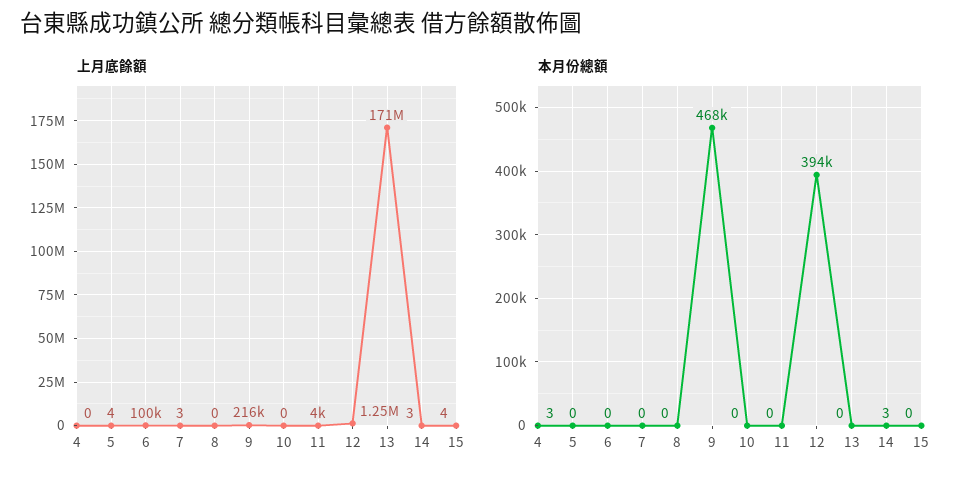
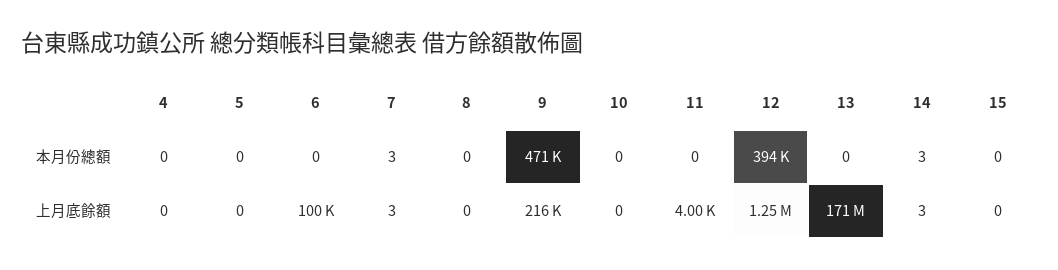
  {
    "上月底餘額": {
      "4": 0,
-     "5": 4,
+     "5": 0,
      "6": 100000,
      "7": 3,
      "8": 0,
      "9": 216000,
      "10": 0,
      "11": 4000,
      "12": 1250000,
      "13": 171000000,
      "14": 3,
-     "15": 4
+     "15": 0
    },
    "本月份總額": {
-     "4": 3,
+     "4": 0,
      "5": 0,
      "6": 0,
-     "7": 0,
+     "7": 3,
      "8": 0,
-     "9": 468000,
+     "9": 471000,
      "10": 0,
      "11": 0,
      "12": 394000,
      "13": 0,
      "14": 3,
      "15": 0
    }
  }

